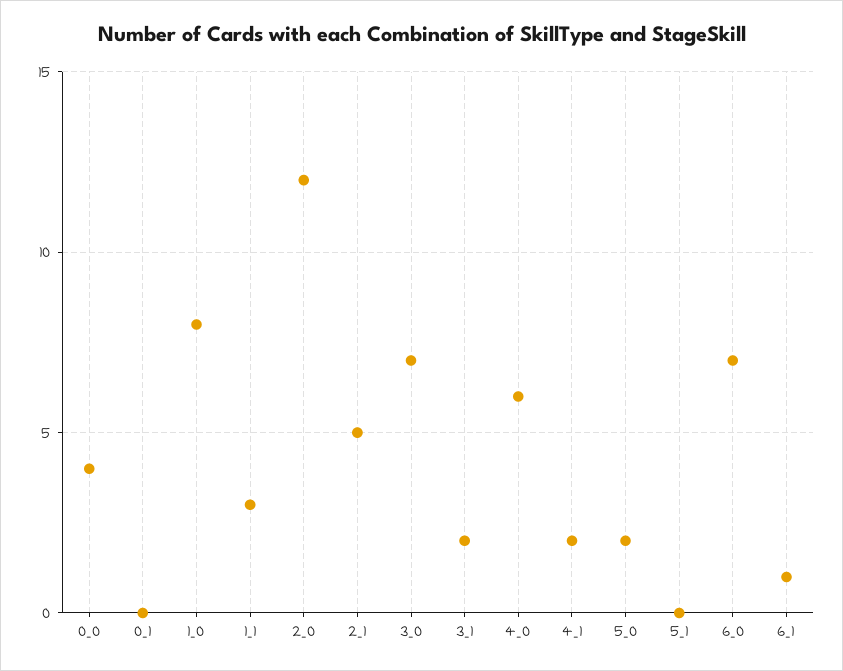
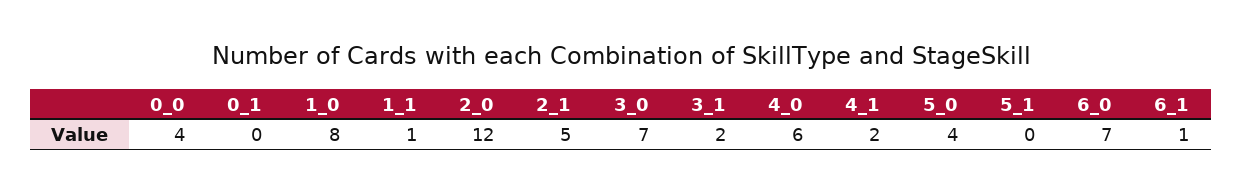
  {
    "0_0": 4,
    "0_1": 0,
    "1_0": 8,
-   "1_1": 3,
+   "1_1": 1,
    "2_0": 12,
    "2_1": 5,
    "3_0": 7,
    "3_1": 2,
    "4_0": 6,
    "4_1": 2,
-   "5_0": 2,
+   "5_0": 4,
    "5_1": 0,
    "6_0": 7,
    "6_1": 1
  }

